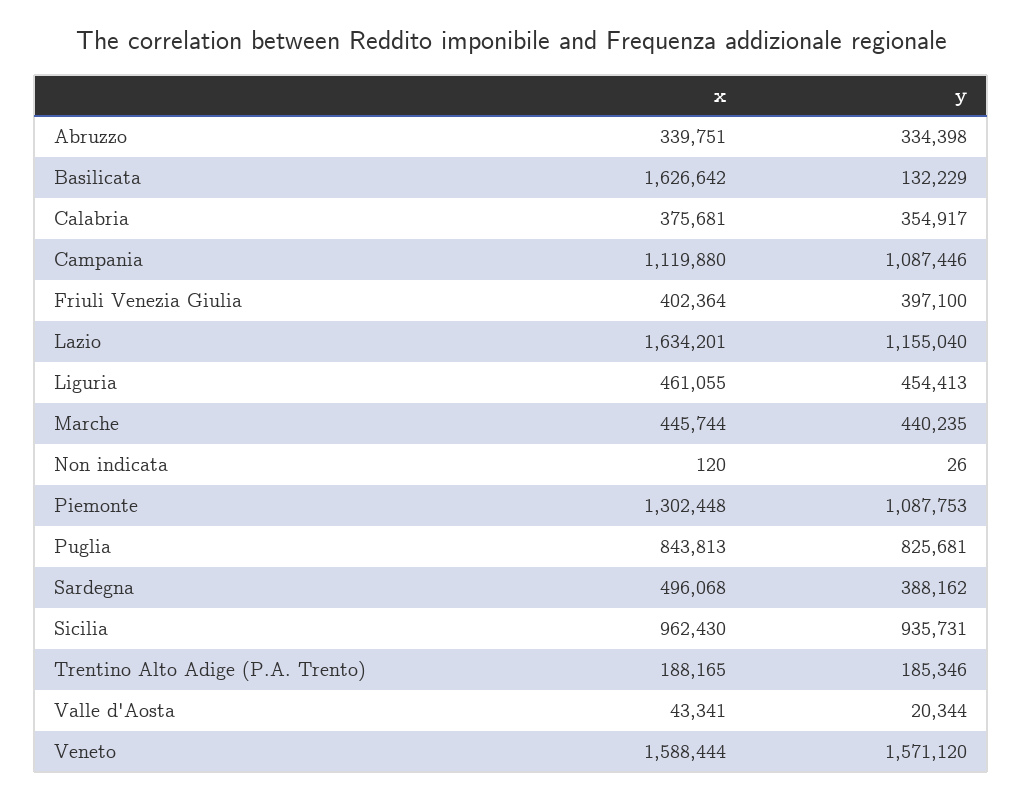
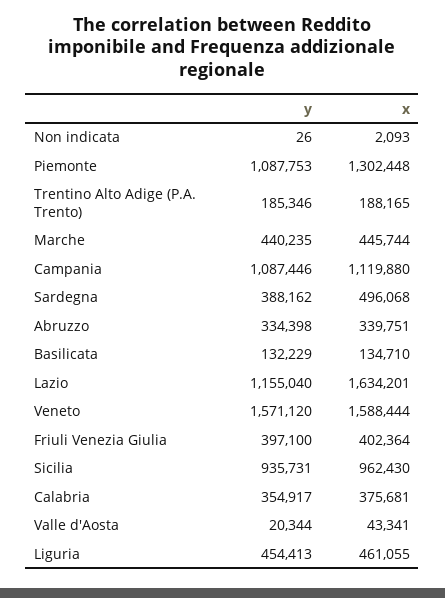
  {
    "x": {
      "Abruzzo": 339751,
-     "Basilicata": 1626642,
+     "Basilicata": 134710,
      "Calabria": 375681,
      "Campania": 1119880,
      "Friuli Venezia Giulia": 402364,
      "Lazio": 1634201,
      "Liguria": 461055,
      "Marche": 445744,
-     "Non indicata": 120,
+     "Non indicata": 2093,
      "Piemonte": 1302448,
-     "Puglia": 843813,
      "Sardegna": 496068,
      "Sicilia": 962430,
      "Trentino Alto Adige (P.A. Trento)": 188165,
      "Valle d'Aosta": 43341,
      "Veneto": 1588444
    },
    "y": {
      "Abruzzo": 334398,
      "Basilicata": 132229,
      "Calabria": 354917,
      "Campania": 1087446,
      "Friuli Venezia Giulia": 397100,
      "Lazio": 1155040,
      "Liguria": 454413,
      "Marche": 440235,
      "Non indicata": 26,
      "Piemonte": 1087753,
-     "Puglia": 825681,
      "Sardegna": 388162,
      "Sicilia": 935731,
      "Trentino Alto Adige (P.A. Trento)": 185346,
      "Valle d'Aosta": 20344,
      "Veneto": 1571120
    }
  }

